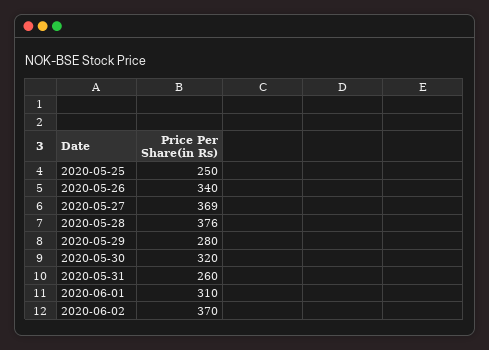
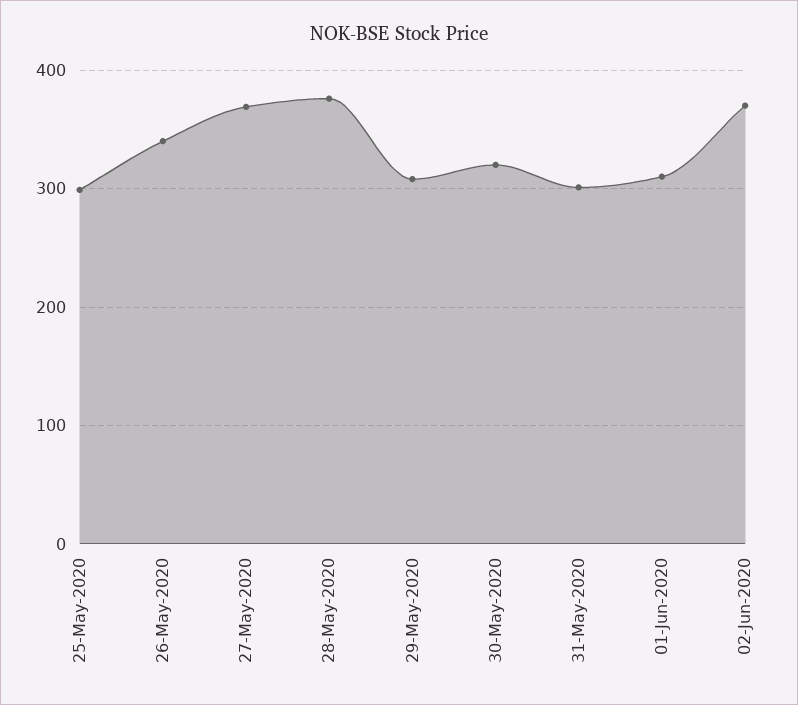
  {
-   "2020-05-25": 250,
+   "2020-05-25": 300,
    "2020-05-26": 340,
    "2020-05-27": 369,
    "2020-05-28": 376,
-   "2020-05-29": 280,
+   "2020-05-29": 310,
    "2020-05-30": 320,
-   "2020-05-31": 260,
+   "2020-05-31": 300,
    "2020-06-01": 310,
    "2020-06-02": 370
  }

